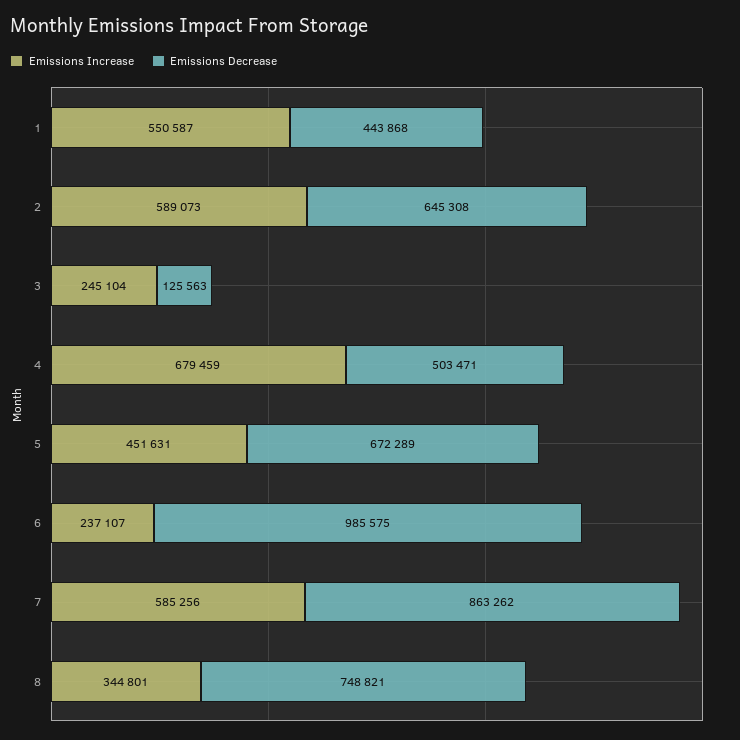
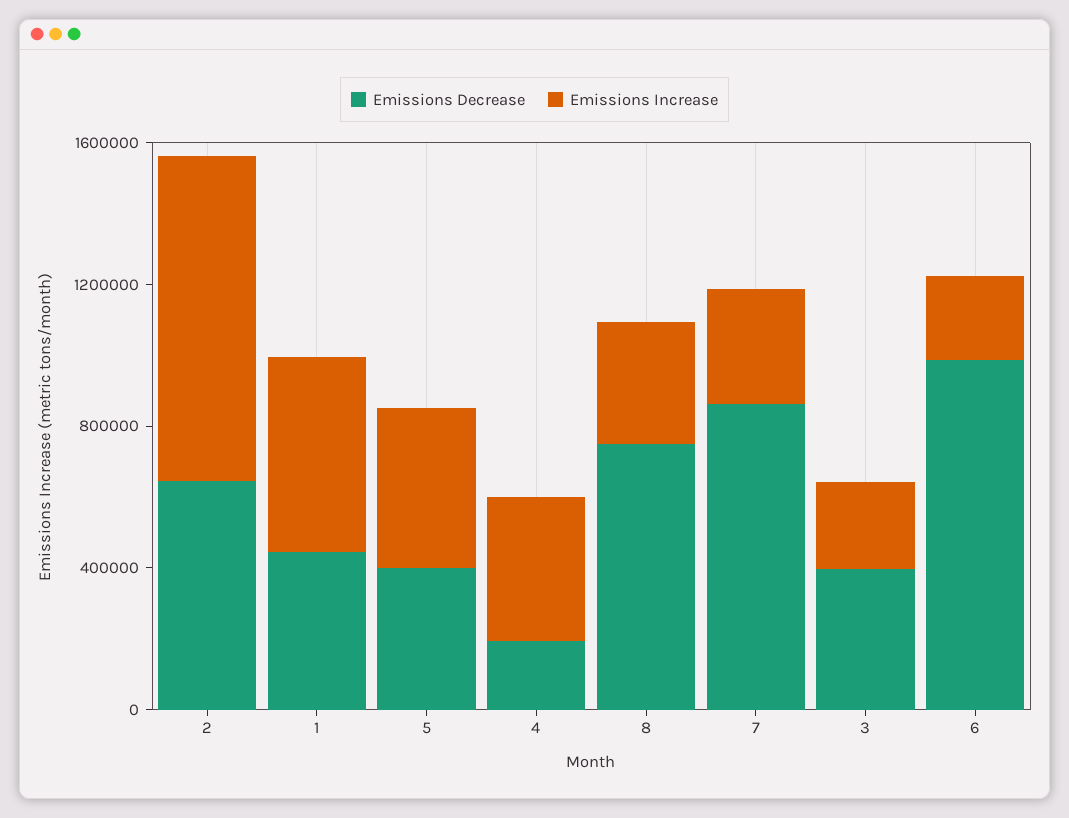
  {
    "Emissions Increase": {
      "1": 550587,
-     "2": 589073,
+     "2": 900000,
      "3": 245104,
-     "4": 679459,
+     "4": 400000,
      "5": 451631,
      "6": 237107,
-     "7": 585256,
+     "7": 300000,
      "8": 344801
    },
    "Emissions Decrease": {
      "1": 443868,
      "2": 645308,
-     "3": 125563,
+     "3": 400000,
-     "4": 503471,
+     "4": 200000,
-     "5": 672289,
+     "5": 400000,
      "6": 985575,
      "7": 863262,
      "8": 748821
    }
  }

